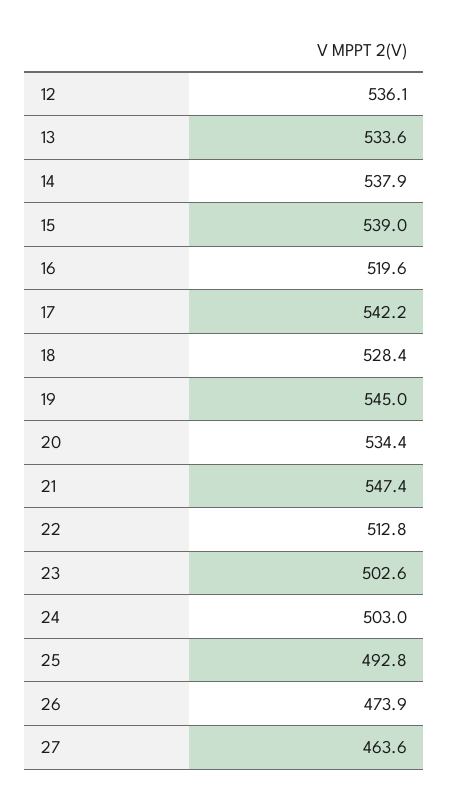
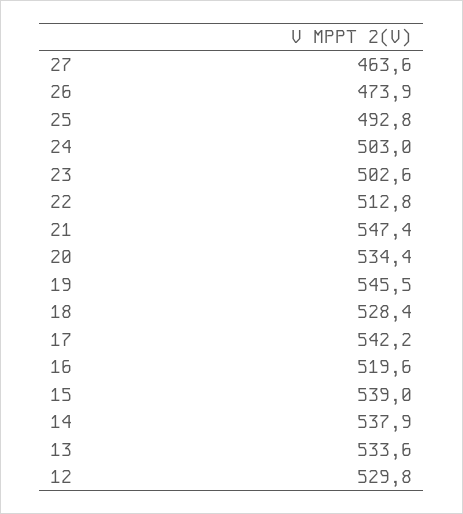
  {
-   "12": 536.1,
+   "12": 529.8,
    "13": 533.6,
    "14": 537.9,
    "15": 539,
    "16": 519.6,
    "17": 542.2,
    "18": 528.4,
-   "19": 545,
+   "19": 545.5,
    "20": 534.4,
    "21": 547.4,
    "22": 512.8,
    "23": 502.6,
    "24": 503,
    "25": 492.8,
    "26": 473.9,
    "27": 463.6
  }

